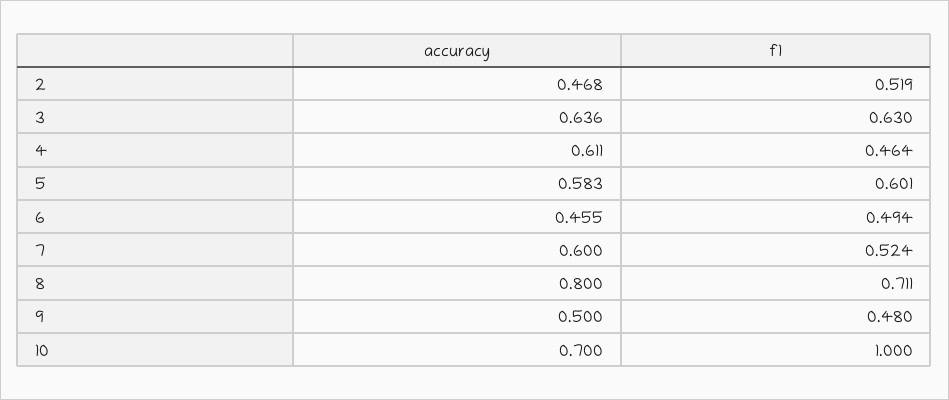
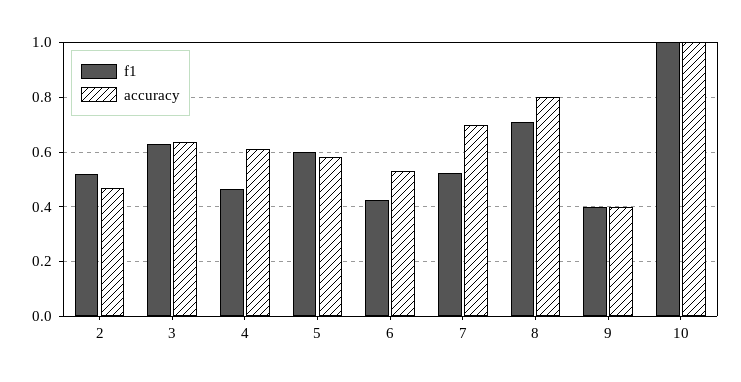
  {
    "accuracy": {
      "2": 0.468,
      "3": 0.636,
      "4": 0.611,
      "5": 0.583,
-     "6": 0.455,
+     "6": 0.525,
-     "7": 0.6,
+     "7": 0.7,
      "8": 0.8,
-     "9": 0.5,
+     "9": 0.4,
-     "10": 0.7
+     "10": 1
    },
    "f1": {
      "2": 0.519,
      "3": 0.63,
      "4": 0.464,
      "5": 0.601,
-     "6": 0.494,
+     "6": 0.425,
      "7": 0.524,
      "8": 0.711,
-     "9": 0.48,
+     "9": 0.4,
      "10": 1
    }
  }

